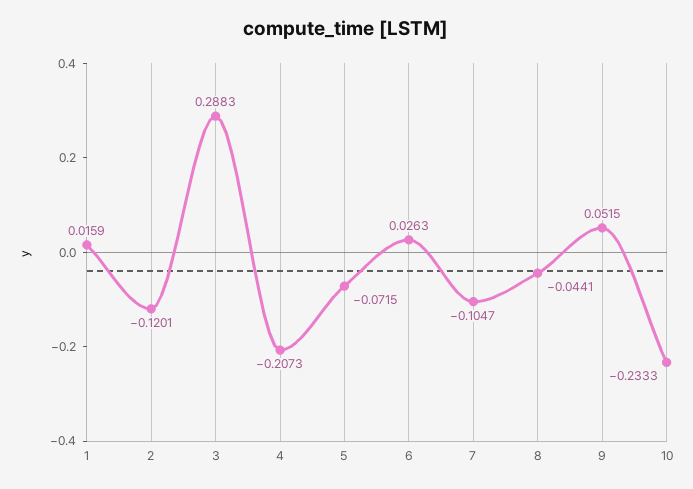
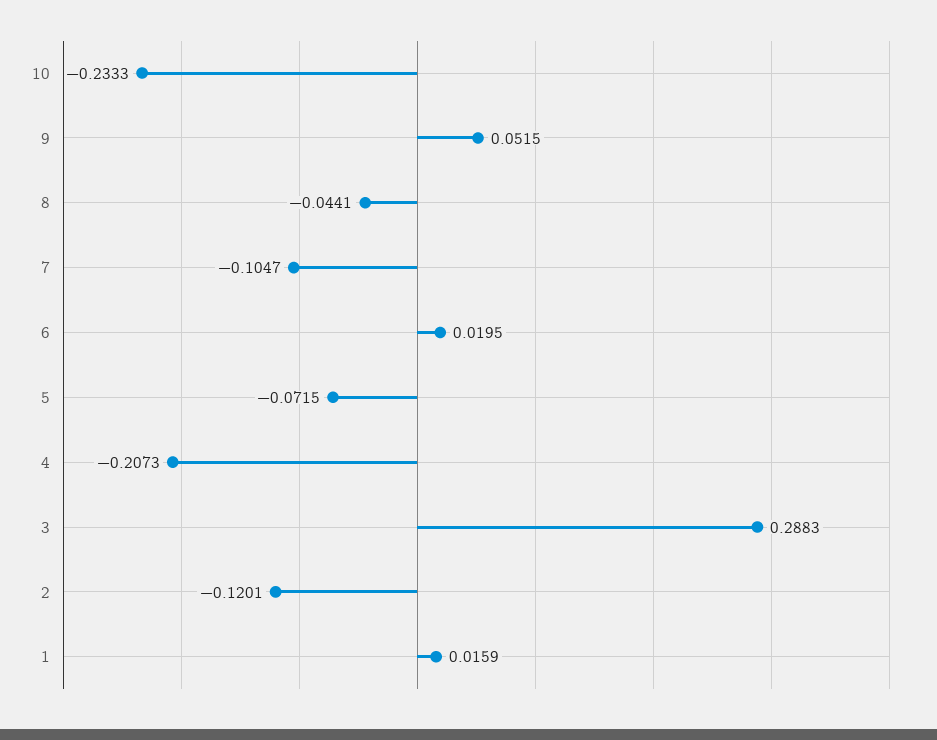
  {
    "1": 0.0159,
    "2": -0.1201,
    "3": 0.2883,
    "4": -0.2073,
    "5": -0.0715,
-   "6": 0.0263,
+   "6": 0.0195,
    "7": -0.1047,
    "8": -0.0441,
    "9": 0.0515,
    "10": -0.2333
  }

